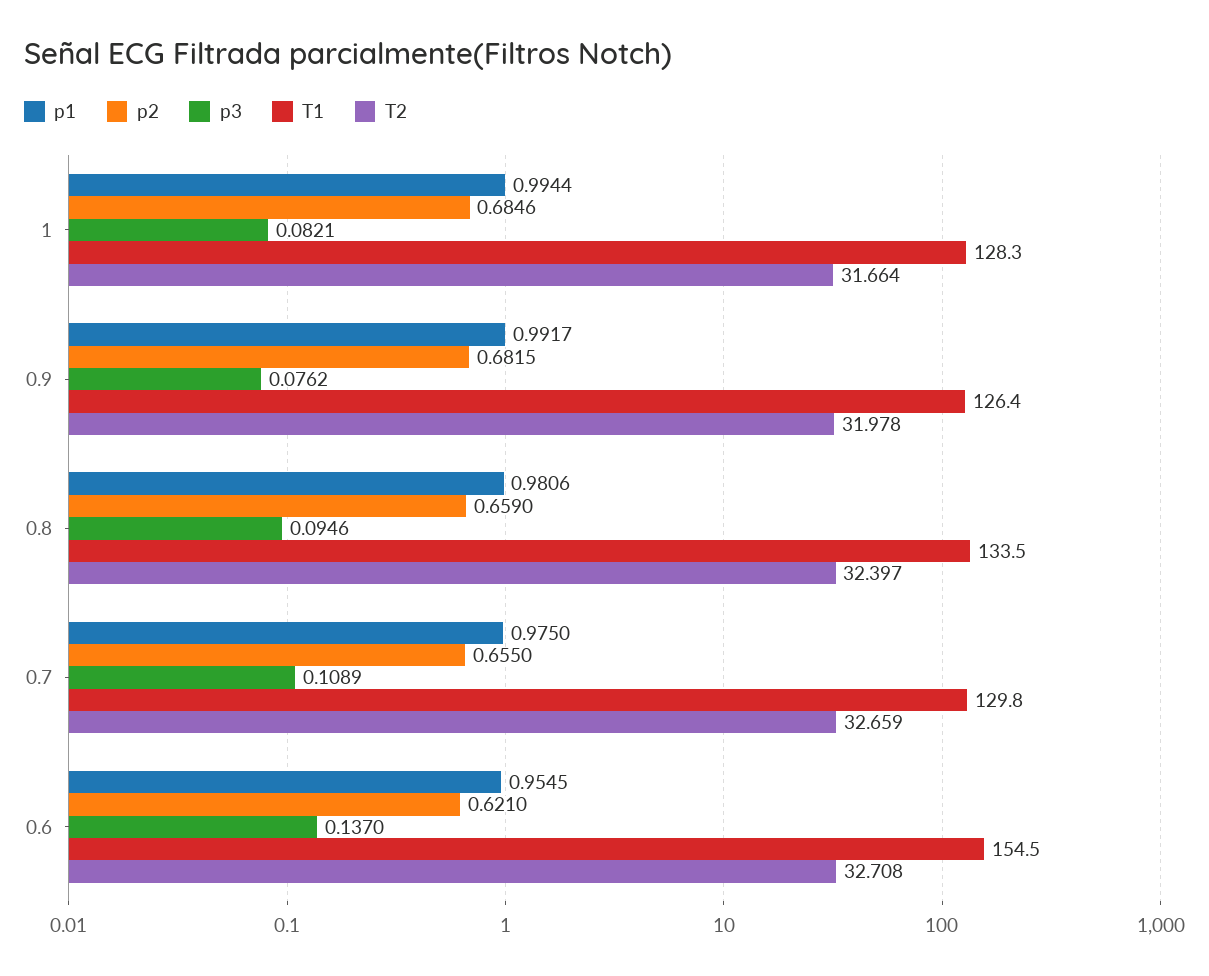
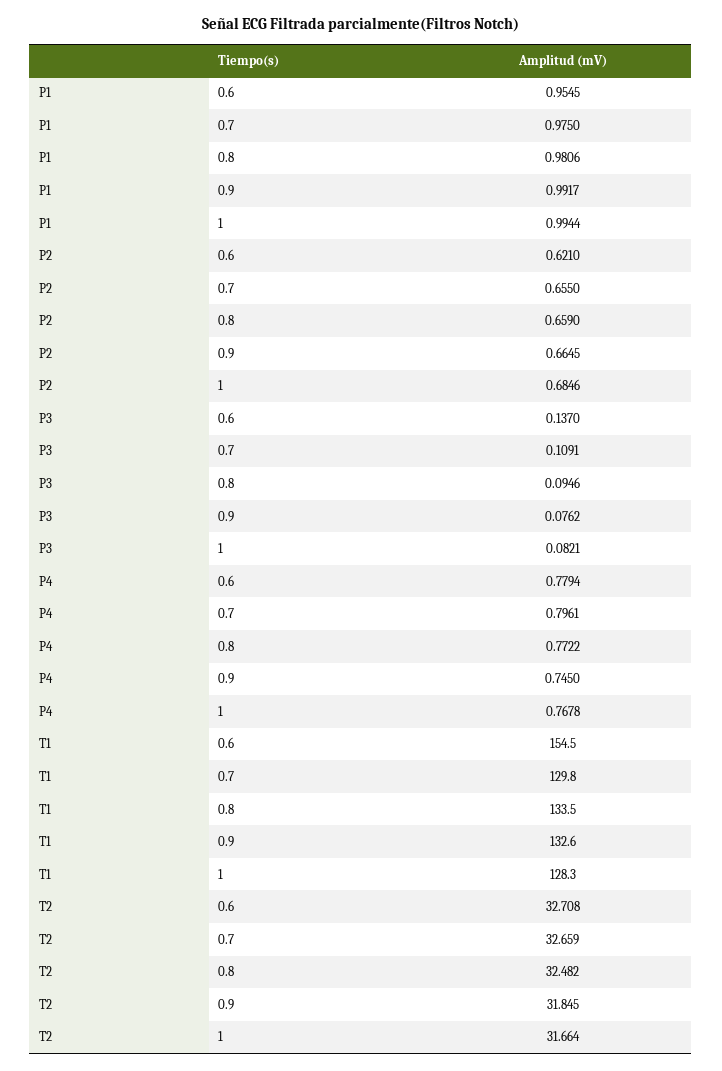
  {
    "p1": {
      "1": 0.9944,
      "0.9": 0.9917,
      "0.8": 0.9806,
      "0.7": 0.975,
      "0.6": 0.9545
    },
    "p2": {
      "1": 0.6846,
-     "0.9": 0.6815,
+     "0.9": 0.6645,
      "0.8": 0.659,
      "0.7": 0.655,
      "0.6": 0.621
    },
    "p3": {
      "1": 0.0821,
      "0.9": 0.0762,
      "0.8": 0.0946,
-     "0.7": 0.1089,
+     "0.7": 0.1091,
      "0.6": 0.137
    },
    "T1": {
      "1": 128.3,
-     "0.9": 126.4,
+     "0.9": 132.6,
      "0.8": 133.5,
      "0.7": 129.8,
      "0.6": 154.5
    },
    "T2": {
      "1": 31.664,
-     "0.9": 31.978,
+     "0.9": 31.845,
-     "0.8": 32.397,
+     "0.8": 32.482,
      "0.7": 32.659,
      "0.6": 32.708
-   }
+   },
+   "P4": {
+     "0.6": 0.7794,
+     "0.7": 0.7961,
+     "0.8": 0.7722,
+     "0.9": 0.745,
+     "1": 0.7678
+   }
  }

